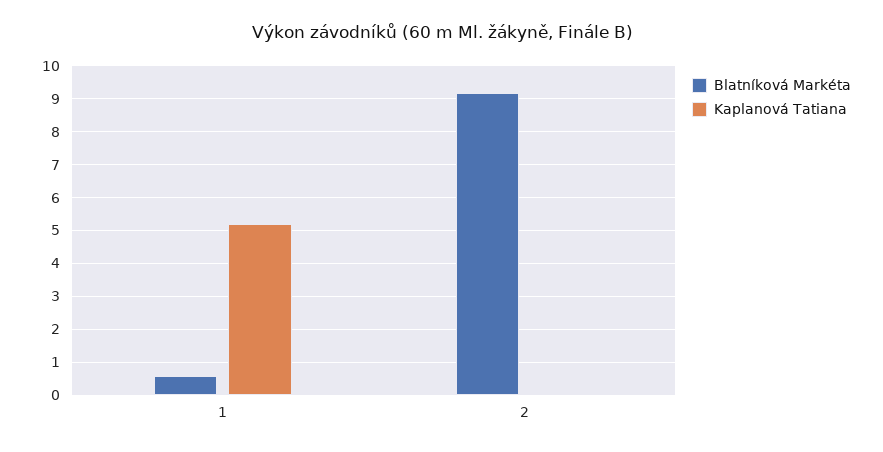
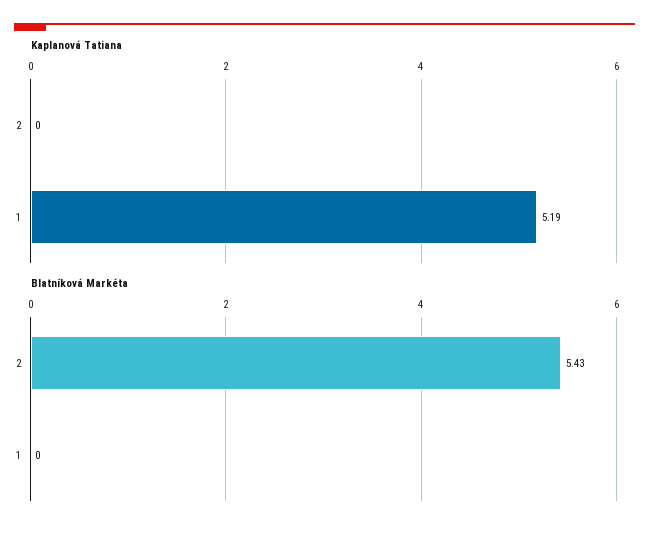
  {
    "Blatníková Markéta": {
-     "1": 0.6,
+     "1": 0,
-     "2": 9.2
+     "2": 5.43
    },
    "Kaplanová Tatiana": {
      "1": 5.19,
      "2": 0
    }
  }

